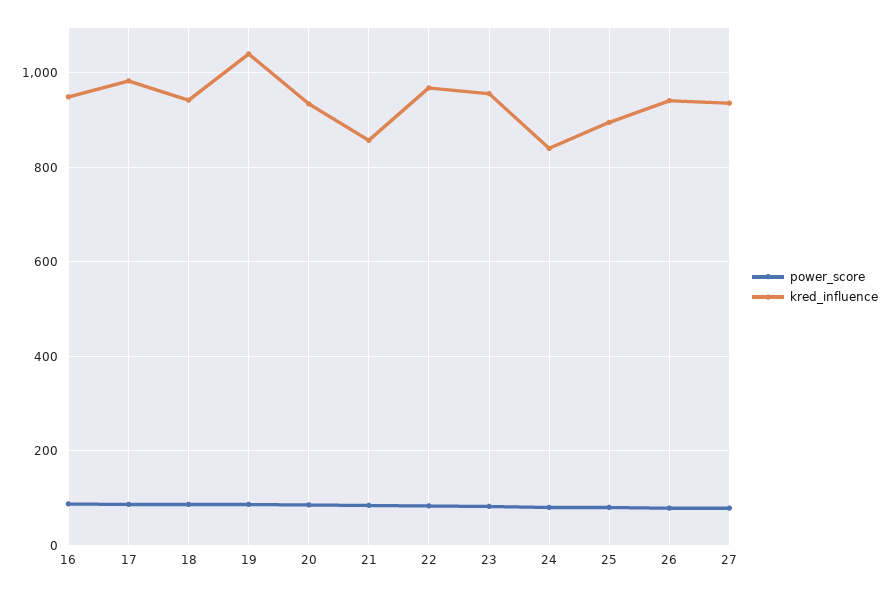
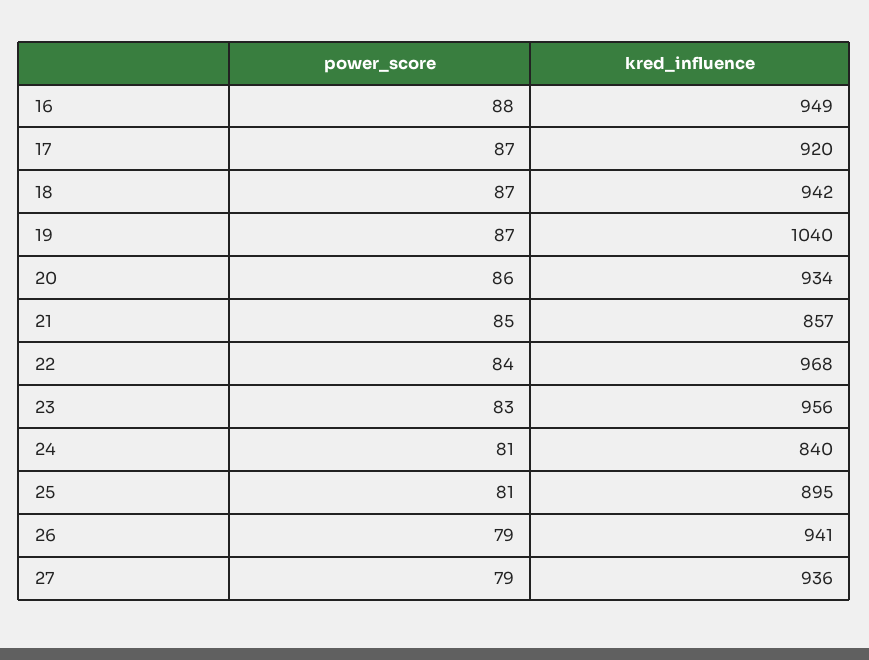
  {
    "power_score": {
      "16": 88,
      "17": 87,
      "18": 87,
      "19": 87,
      "20": 86,
      "21": 85,
      "22": 84,
      "23": 83,
      "24": 81,
      "25": 81,
      "26": 79,
      "27": 79
    },
    "kred_influence": {
      "16": 949,
-     "17": 980,
+     "17": 920,
      "18": 942,
      "19": 1040,
      "20": 934,
      "21": 857,
      "22": 968,
      "23": 956,
      "24": 840,
      "25": 895,
      "26": 941,
      "27": 936
    }
  }

